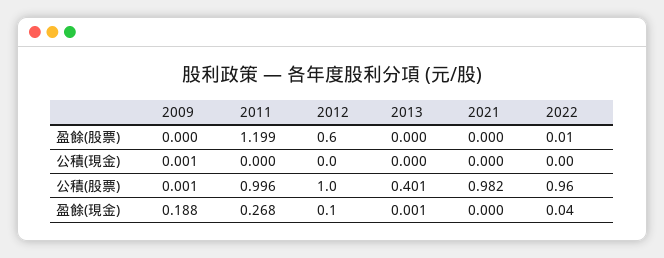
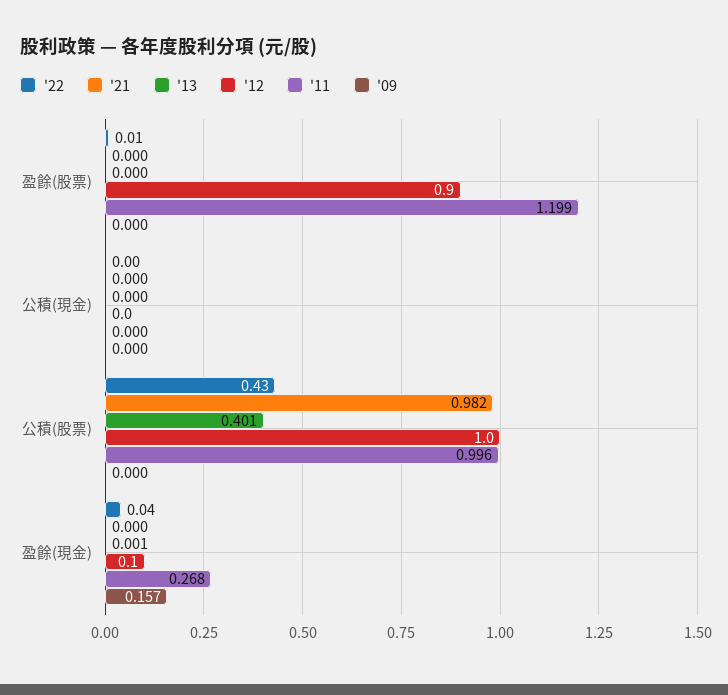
  {
    "2009": {
      "盈餘(股票)": 0,
-     "公積(現金)": 0.001,
+     "公積(現金)": 0,
-     "公積(股票)": 0.001,
+     "公積(股票)": 0,
-     "盈餘(現金)": 0.188
+     "盈餘(現金)": 0.157
    },
    "2011": {
      "盈餘(股票)": 1.199,
      "公積(現金)": 0,
      "公積(股票)": 0.996,
      "盈餘(現金)": 0.268
    },
    "2012": {
-     "盈餘(股票)": 0.6,
+     "盈餘(股票)": 0.9,
      "公積(現金)": 0,
      "公積(股票)": 1,
      "盈餘(現金)": 0.1
    },
    "2013": {
      "盈餘(股票)": 0,
      "公積(現金)": 0,
      "公積(股票)": 0.401,
      "盈餘(現金)": 0.001
    },
    "2021": {
      "盈餘(股票)": 0,
      "公積(現金)": 0,
      "公積(股票)": 0.982,
      "盈餘(現金)": 0
    },
    "2022": {
      "盈餘(股票)": 0.01,
      "公積(現金)": 0,
-     "公積(股票)": 0.96,
+     "公積(股票)": 0.43,
      "盈餘(現金)": 0.04
    }
  }

